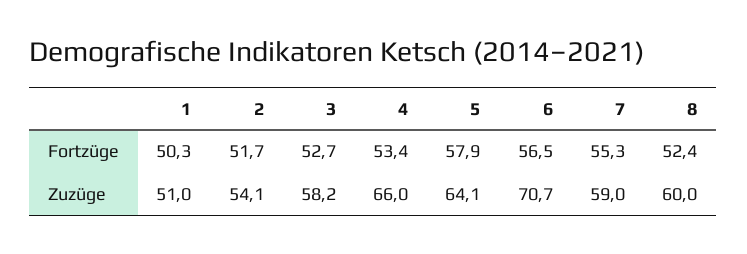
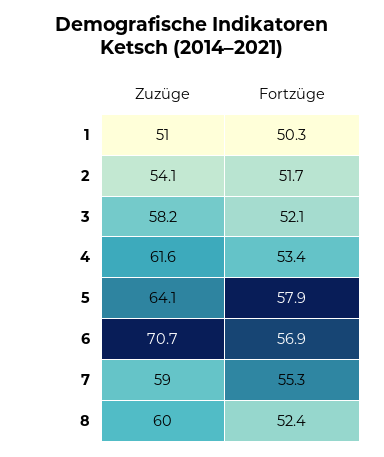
  {
    "1": {
      "Fortzüge": 50.3,
      "Zuzüge": 51
    },
    "2": {
      "Fortzüge": 51.7,
      "Zuzüge": 54.1
    },
    "3": {
-     "Fortzüge": 52.7,
+     "Fortzüge": 52.1,
      "Zuzüge": 58.2
    },
    "4": {
      "Fortzüge": 53.4,
-     "Zuzüge": 66
+     "Zuzüge": 61.6
    },
    "5": {
      "Fortzüge": 57.9,
      "Zuzüge": 64.1
    },
    "6": {
-     "Fortzüge": 56.5,
+     "Fortzüge": 56.9,
      "Zuzüge": 70.7
    },
    "7": {
      "Fortzüge": 55.3,
      "Zuzüge": 59
    },
    "8": {
      "Fortzüge": 52.4,
      "Zuzüge": 60
    }
  }

